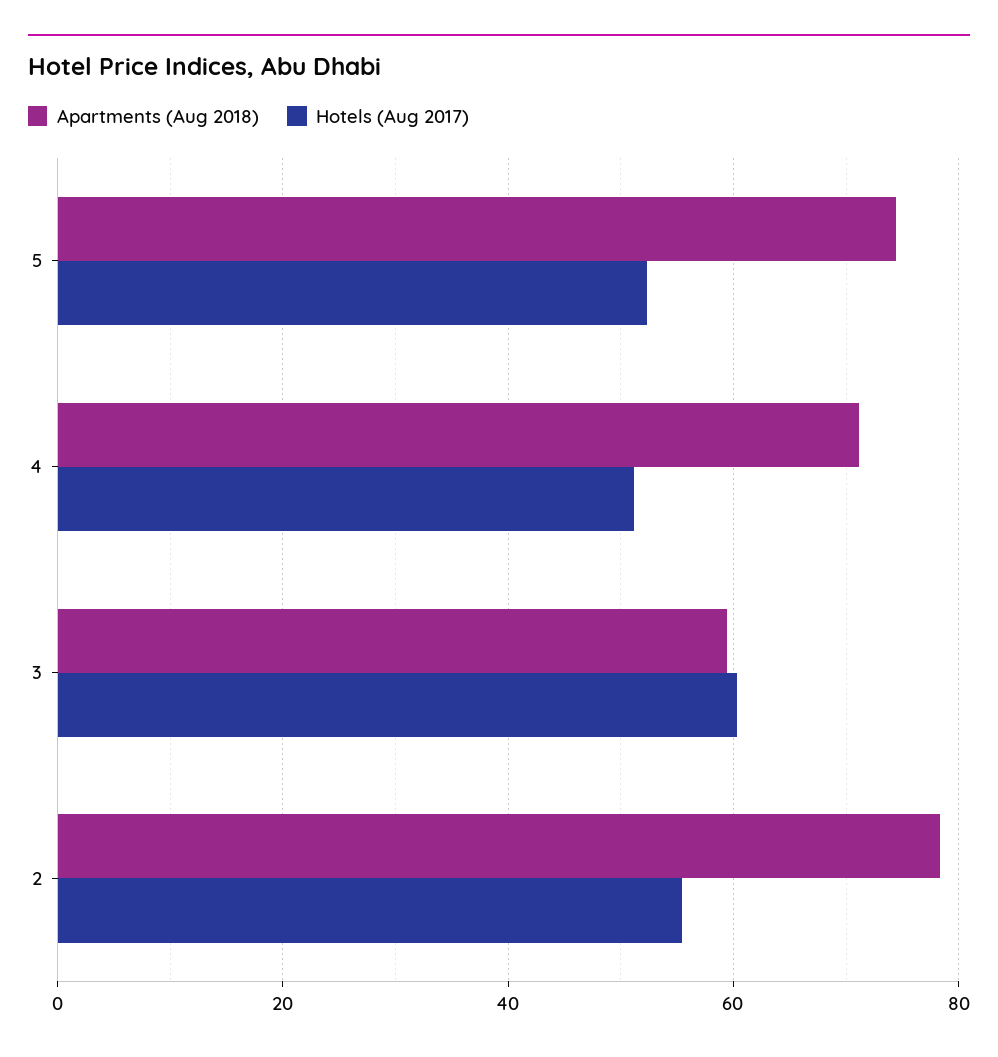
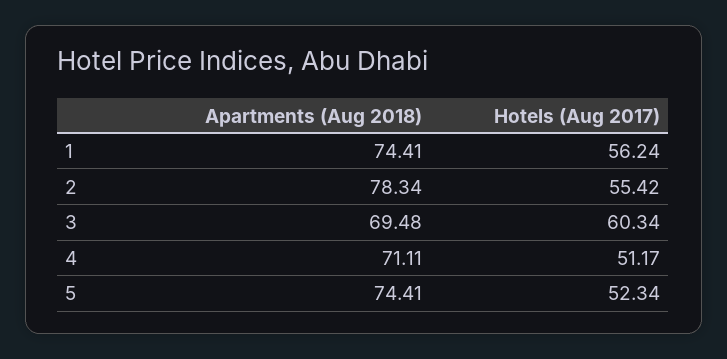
  {
    "Apartments (Aug 2018)": {
      "5": 74.41,
      "4": 71.11,
-     "3": 60,
+     "3": 69.48,
-     "2": 78.34
+     "2": 78.34,
+     "1": 74.41
    },
    "Hotels (Aug 2017)": {
      "5": 52.34,
      "4": 51.17,
      "3": 60.34,
-     "2": 55.42
+     "2": 55.42,
+     "1": 56.24
    }
  }

